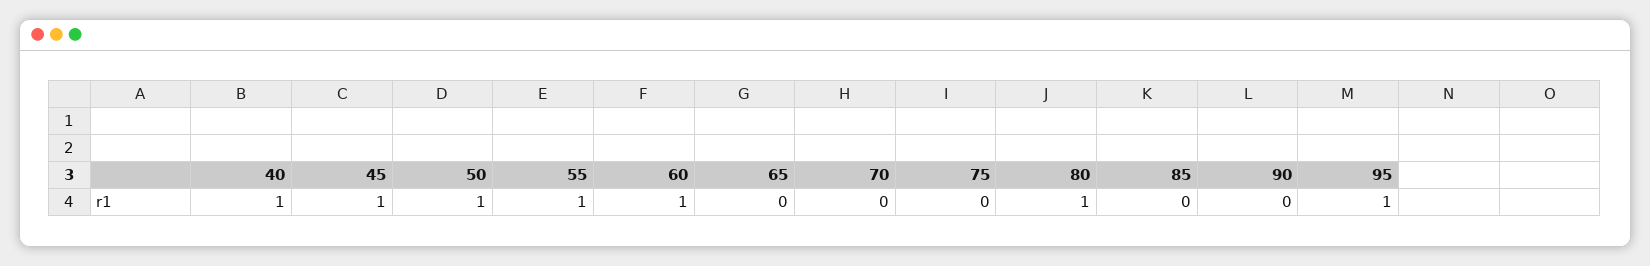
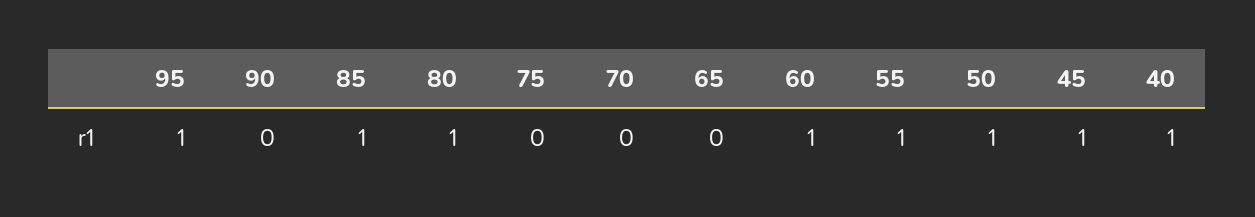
  {
    "40": 1,
    "45": 1,
    "50": 1,
    "55": 1,
    "60": 1,
    "65": 0,
    "70": 0,
    "75": 0,
    "80": 1,
-   "85": 0,
+   "85": 1,
    "90": 0,
    "95": 1
  }

